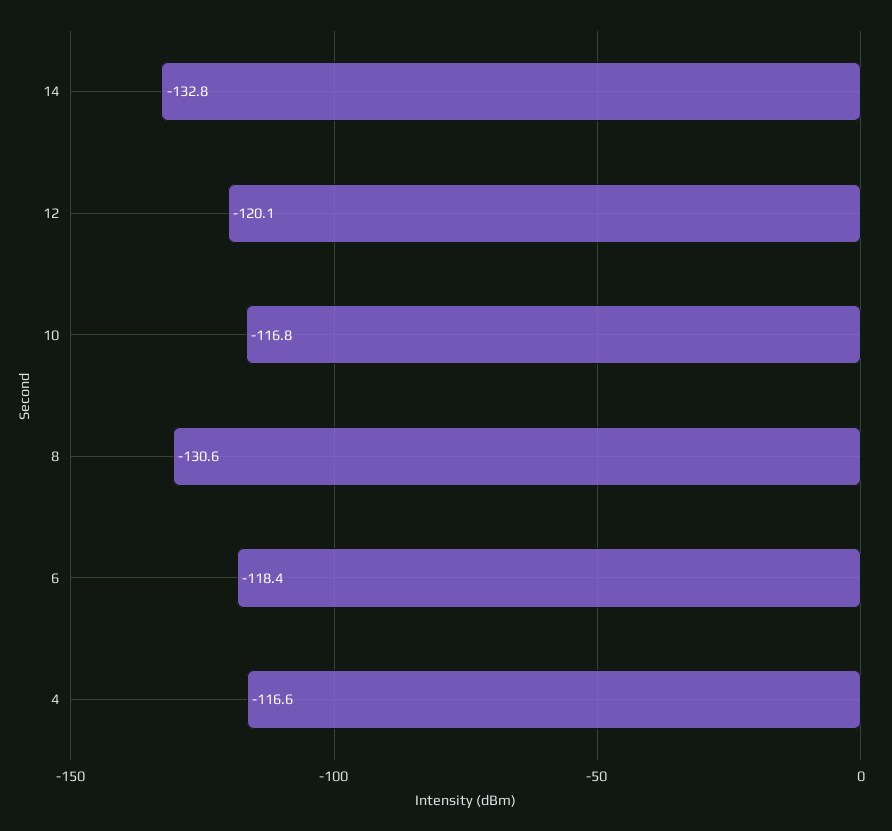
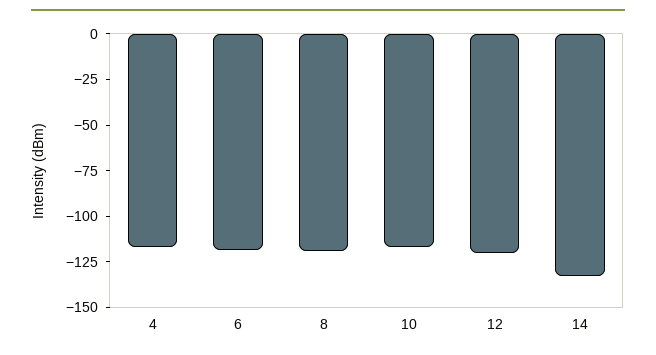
  {
    "14": -132.8,
    "12": -120.1,
    "10": -116.8,
-   "8": -130.6,
+   "8": -120,
    "6": -118.4,
    "4": -116.6
  }

